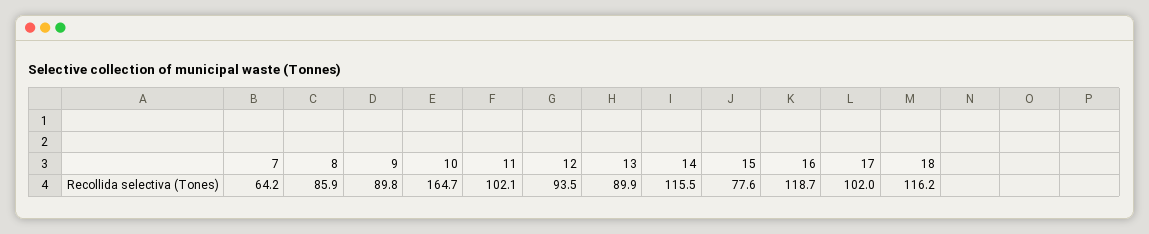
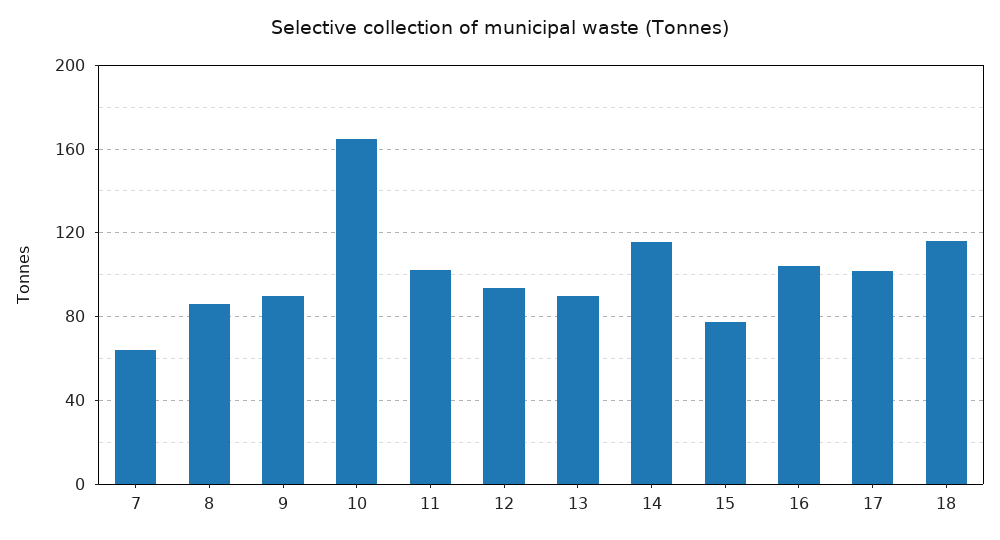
  {
    "7": 64.2,
    "8": 85.9,
    "9": 89.8,
    "10": 164.7,
    "11": 102.1,
    "12": 93.5,
    "13": 89.9,
    "14": 115.5,
    "15": 77.6,
-   "16": 118.7,
+   "16": 105,
    "17": 102,
    "18": 116.2
  }

